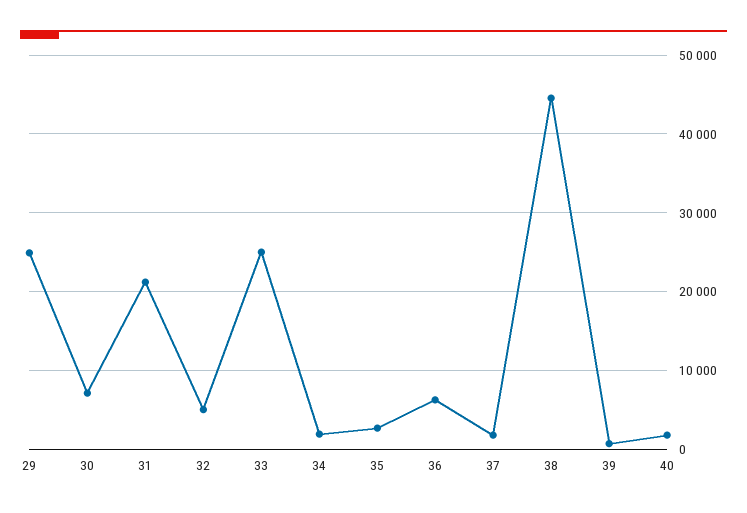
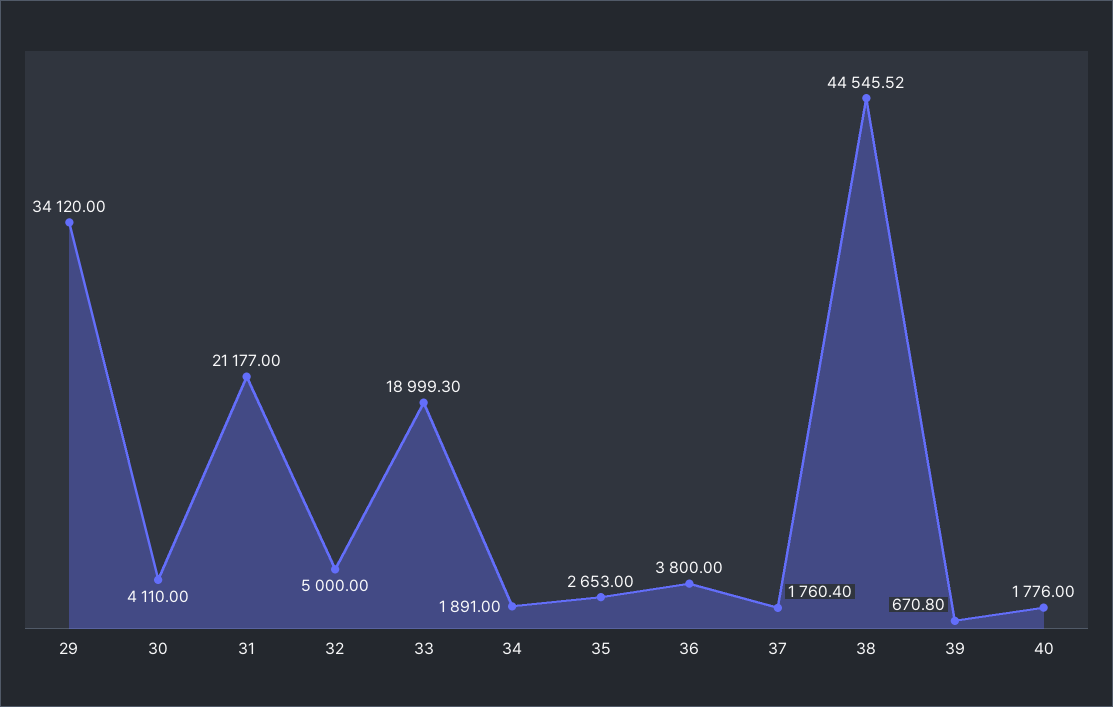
  {
-   "29": 25000,
+   "29": 34120,
-   "30": 7000,
+   "30": 4110,
    "31": 21177,
    "32": 5000,
-   "33": 25000,
+   "33": 18999.3,
    "34": 1891,
    "35": 2653,
-   "36": 6000,
+   "36": 3800,
    "37": 1760.4,
    "38": 44545.52,
    "39": 670.8,
    "40": 1776
  }

